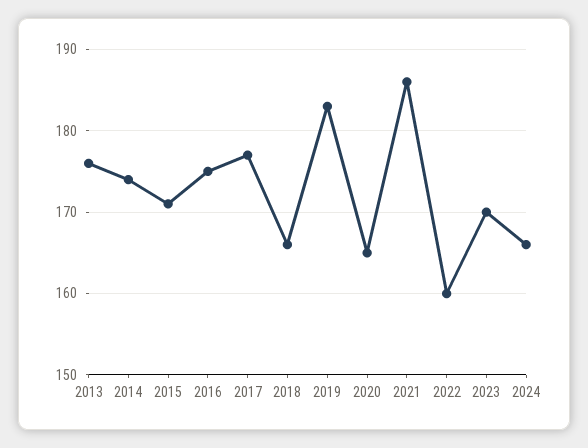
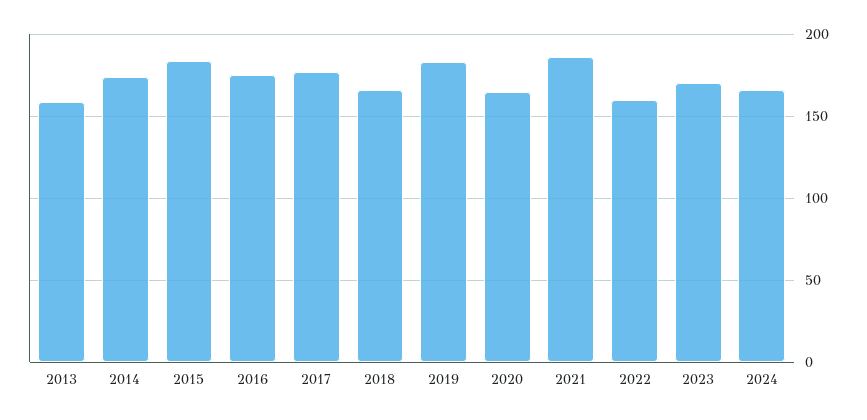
  {
-   "2013": 176,
+   "2013": 160,
    "2014": 174,
-   "2015": 171,
+   "2015": 185,
    "2016": 175,
    "2017": 177,
    "2018": 166,
    "2019": 183,
    "2020": 165,
    "2021": 186,
    "2022": 160,
    "2023": 170,
    "2024": 166
  }

